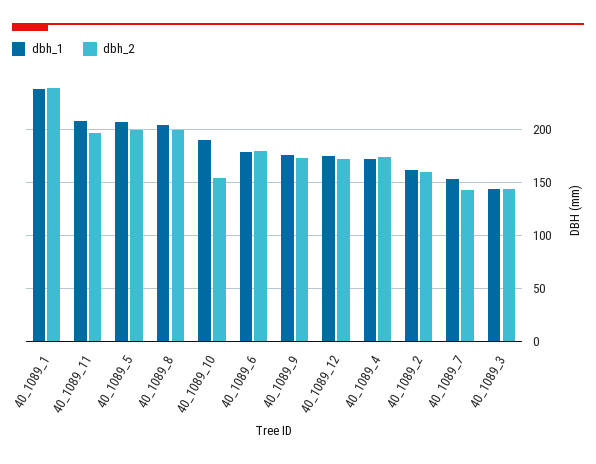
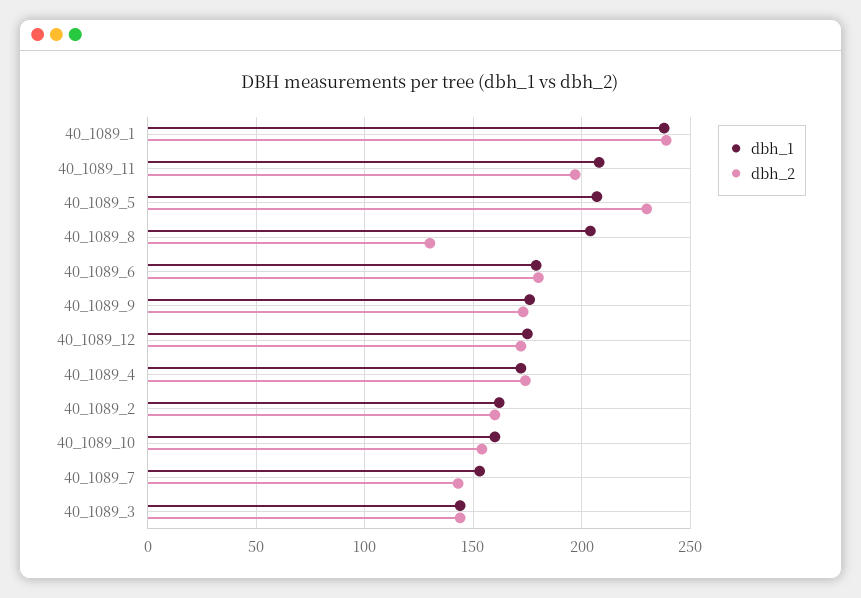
  {
    "dbh_1": {
      "40_1089_1": 240,
      "40_1089_11": 210,
      "40_1089_5": 205,
      "40_1089_8": 205,
-     "40_1089_10": 190,
+     "40_1089_10": 160,
      "40_1089_6": 180,
      "40_1089_9": 175,
      "40_1089_12": 175,
      "40_1089_4": 170,
      "40_1089_2": 160,
      "40_1089_7": 155,
      "40_1089_3": 145
    },
    "dbh_2": {
      "40_1089_1": 240,
      "40_1089_11": 195,
-     "40_1089_5": 200,
+     "40_1089_5": 230,
-     "40_1089_8": 200,
+     "40_1089_8": 130,
      "40_1089_10": 155,
      "40_1089_6": 180,
      "40_1089_9": 175,
      "40_1089_12": 170,
      "40_1089_4": 175,
      "40_1089_2": 160,
      "40_1089_7": 145,
      "40_1089_3": 145
    }
  }

